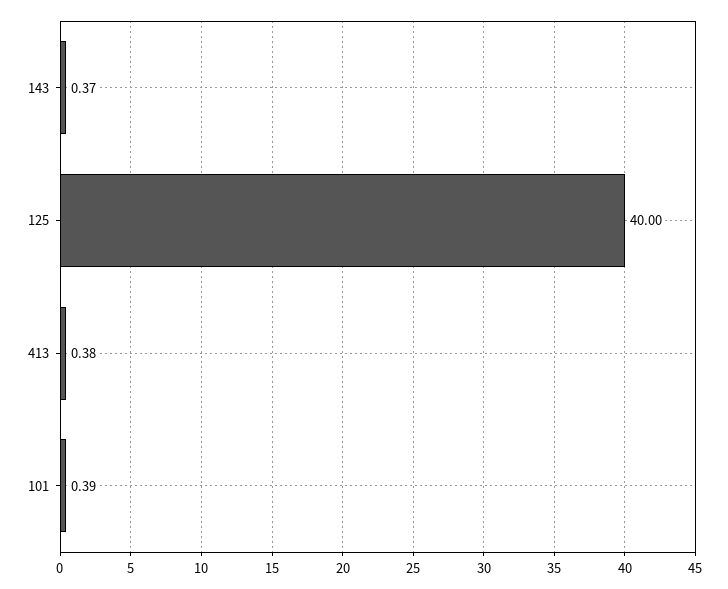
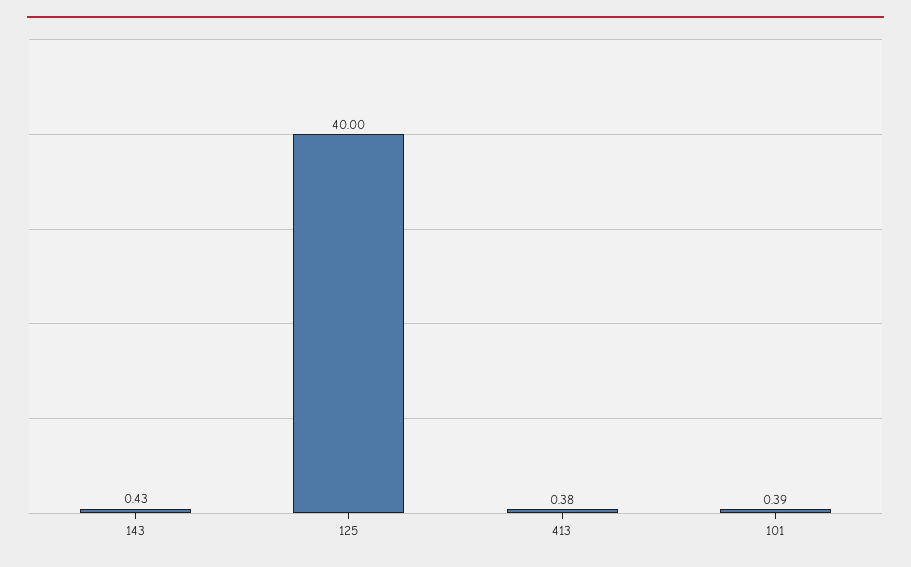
  {
-   "143": 0.37,
+   "143": 0.43,
    "125": 40,
    "413": 0.38,
    "101": 0.39
  }

